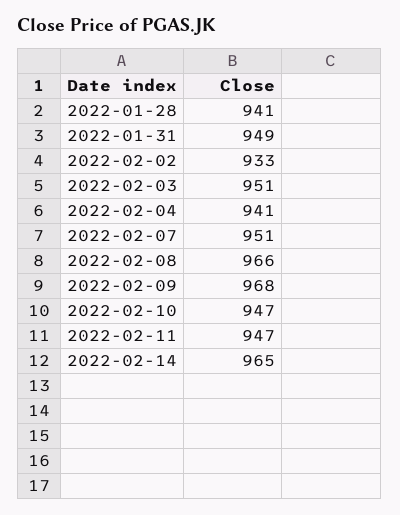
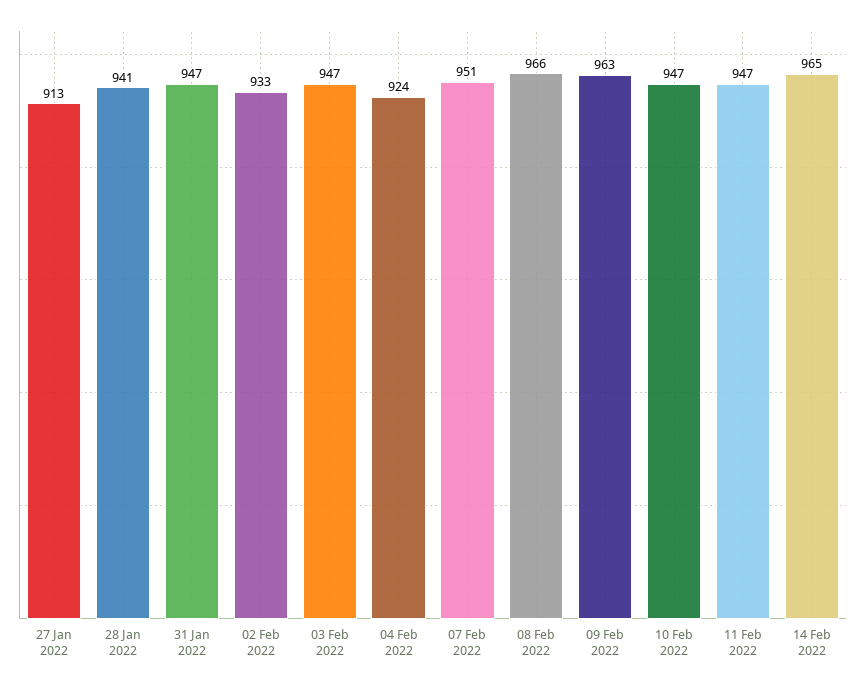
  {
    "2022-01-28": 941,
-   "2022-01-31": 949,
+   "2022-01-31": 947,
    "2022-02-02": 933,
-   "2022-02-03": 951,
+   "2022-02-03": 947,
-   "2022-02-04": 941,
+   "2022-02-04": 924,
    "2022-02-07": 951,
    "2022-02-08": 966,
-   "2022-02-09": 968,
+   "2022-02-09": 963,
    "2022-02-10": 947,
    "2022-02-11": 947,
-   "2022-02-14": 965
+   "2022-02-14": 965,
+   "27 Jan 2022": 913
  }

